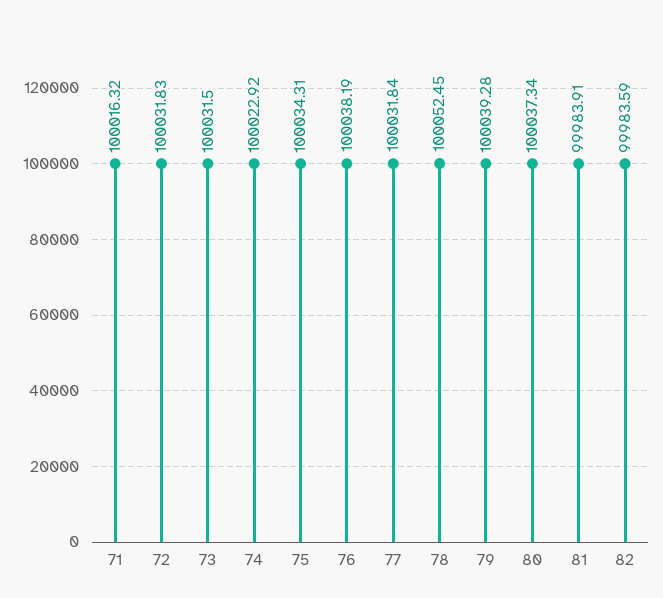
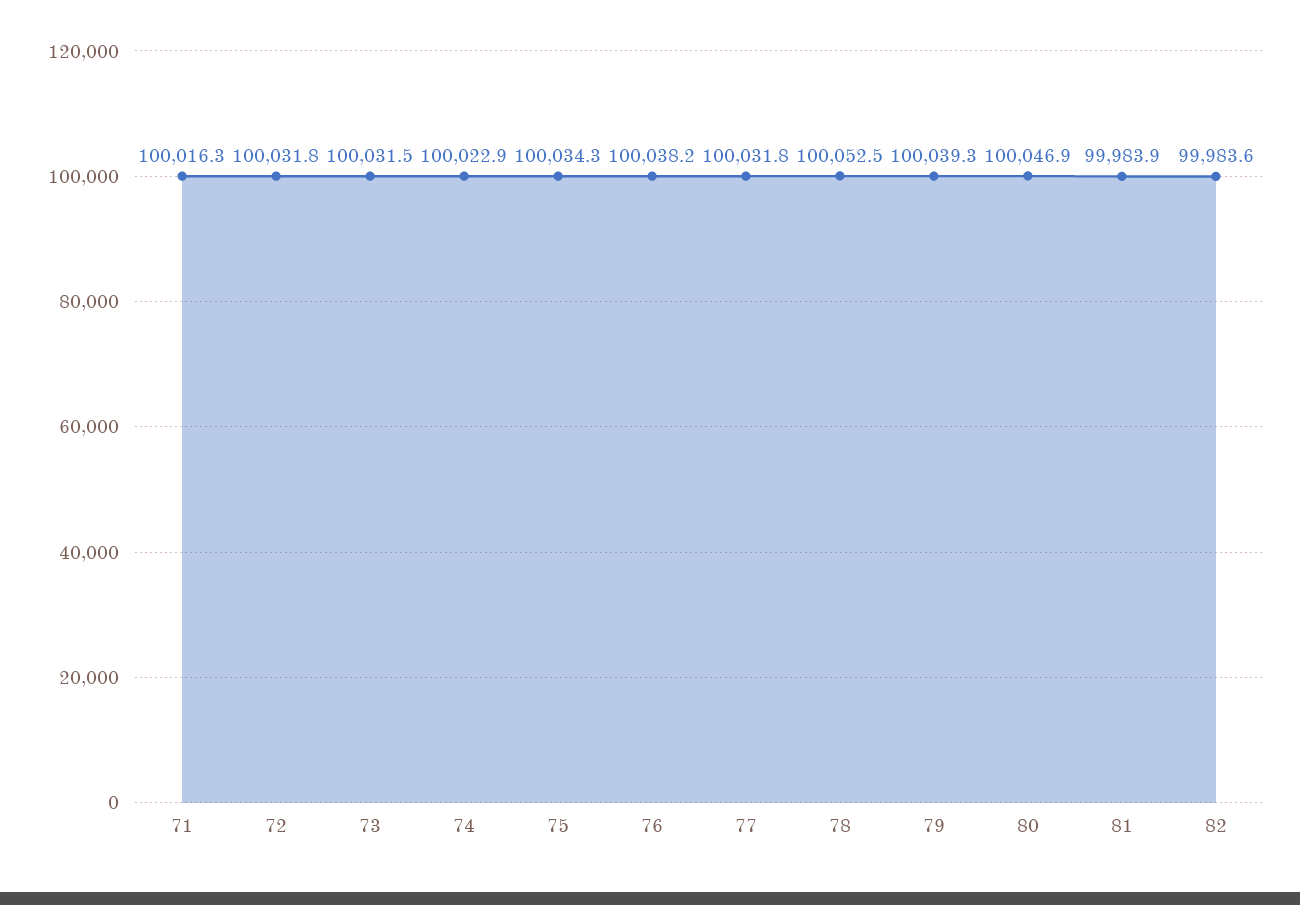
  {
    "71": 100016.32,
    "72": 100031.83,
    "73": 100031.5,
    "74": 100022.92,
    "75": 100034.31,
    "76": 100038.19,
    "77": 100031.84,
    "78": 100052.45,
    "79": 100039.28,
-   "80": 100037.34,
+   "80": 100046.9,
    "81": 99983.91,
    "82": 99983.59
  }

